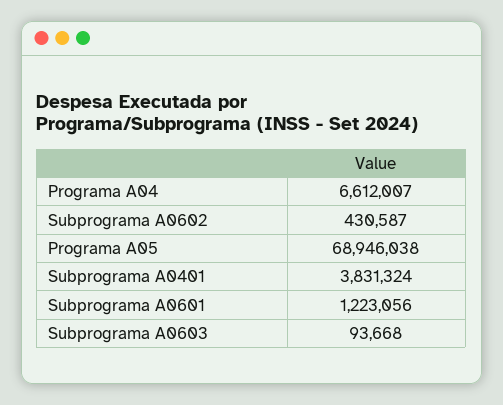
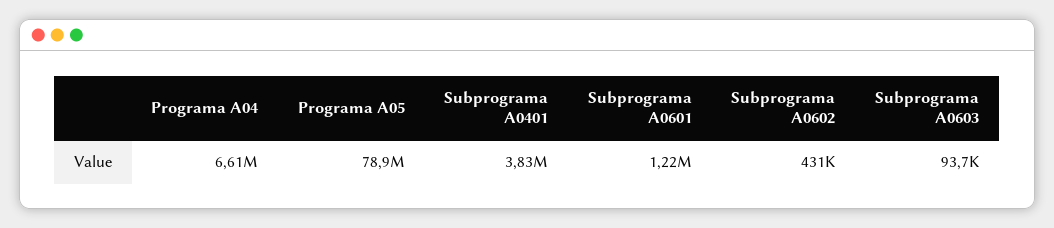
  {
    "Programa A04": 6612007,
    "Subprograma A0602": 430587,
-   "Programa A05": 68946038,
+   "Programa A05": 78900000,
    "Subprograma A0401": 3831324,
    "Subprograma A0601": 1223056,
    "Subprograma A0603": 93668
  }

